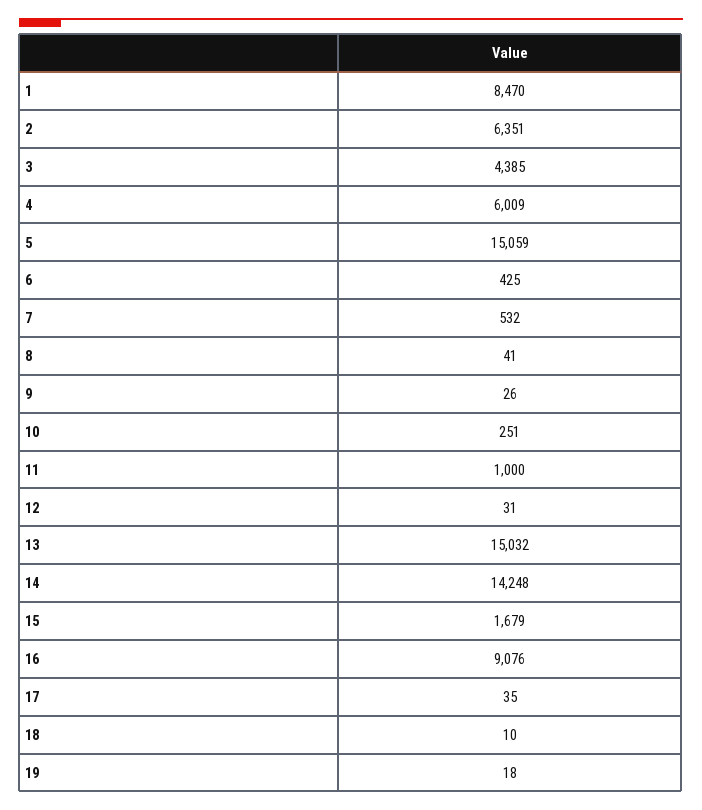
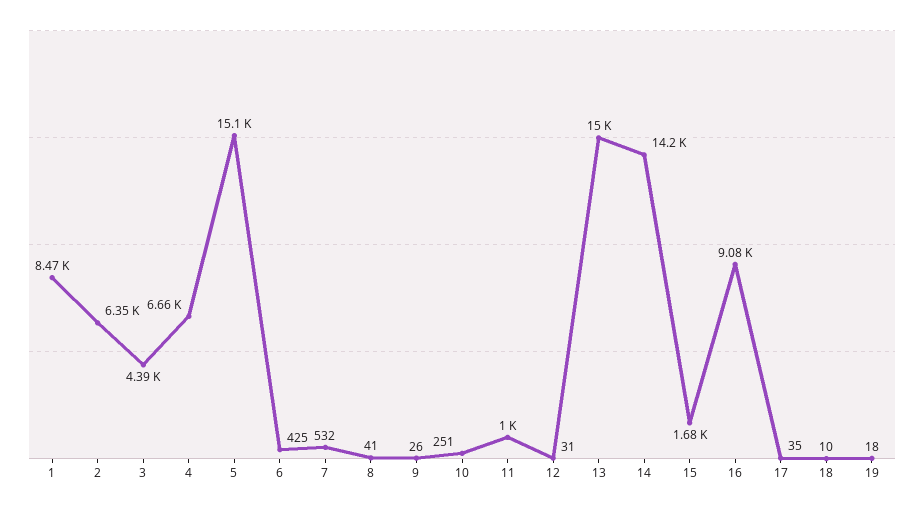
  {
    "1": 8470,
    "2": 6351,
    "3": 4385,
-   "4": 6009,
+   "4": 6660,
    "5": 15059,
    "6": 425,
    "7": 532,
    "8": 41,
    "9": 26,
    "10": 251,
    "11": 1000,
    "12": 31,
    "13": 15032,
    "14": 14248,
    "15": 1679,
    "16": 9076,
    "17": 35,
    "18": 10,
    "19": 18
  }

